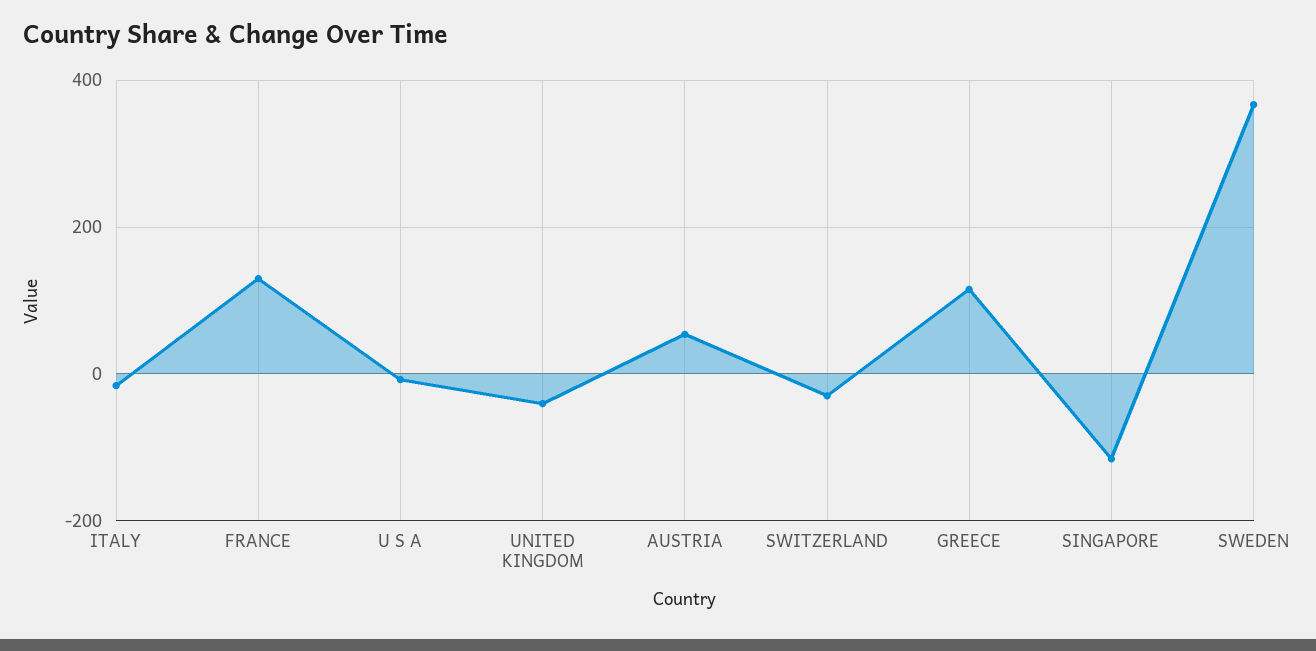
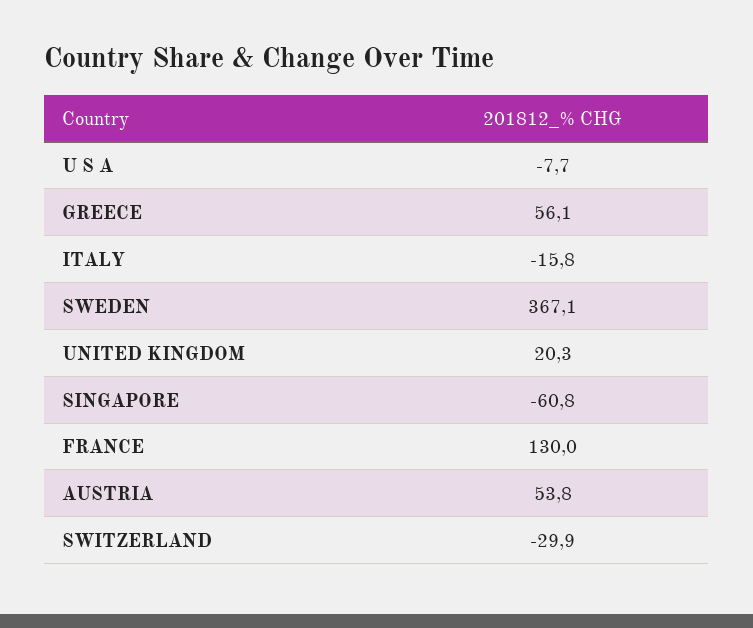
  {
    "ITALY": -15.8,
    "FRANCE": 130,
    "U S A": -7.7,
-   "UNITED KINGDOM": -40,
+   "UNITED KINGDOM": 20.3,
    "AUSTRIA": 53.8,
    "SWITZERLAND": -29.9,
-   "GREECE": 120,
+   "GREECE": 56.1,
-   "SINGAPORE": -120,
+   "SINGAPORE": -60.8,
    "SWEDEN": 367.1
  }

